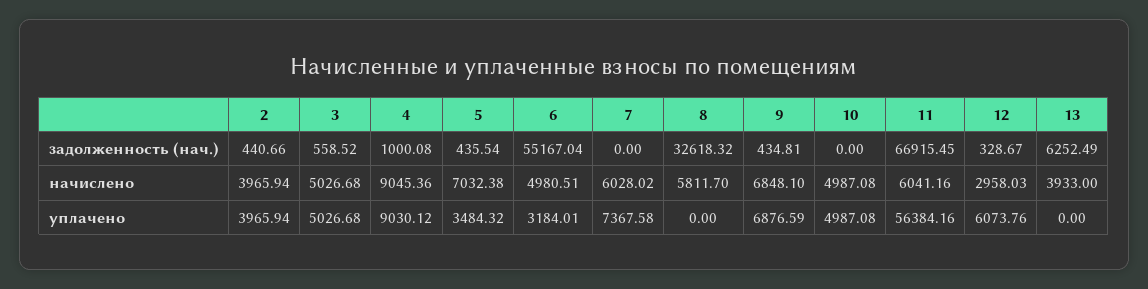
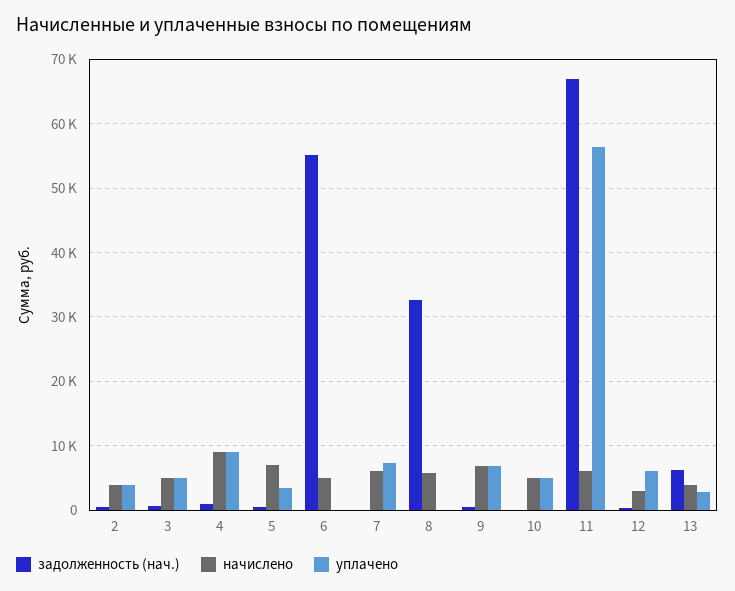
  {
    "задолженность (нач.)": {
      "2": 440.66,
      "3": 558.52,
      "4": 1000.08,
      "5": 435.54,
      "6": 55167.04,
      "7": 0,
      "8": 32618.32,
      "9": 434.81,
      "10": 0,
      "11": 66915.45,
      "12": 328.67,
      "13": 6252.49
    },
    "начислено": {
      "2": 3965.94,
      "3": 5026.68,
      "4": 9045.36,
      "5": 7032.38,
      "6": 4980.51,
      "7": 6028.02,
      "8": 5811.7,
      "9": 6848.1,
      "10": 4987.08,
      "11": 6041.16,
      "12": 2958.03,
      "13": 3933
    },
    "уплачено": {
      "2": 3965.94,
      "3": 5026.68,
      "4": 9030.12,
      "5": 3484.32,
-     "6": 3184.01,
+     "6": 0,
      "7": 7367.58,
      "8": 0,
      "9": 6876.59,
      "10": 4987.08,
      "11": 56384.16,
      "12": 6073.76,
-     "13": 0
+     "13": 3000
    }
  }

